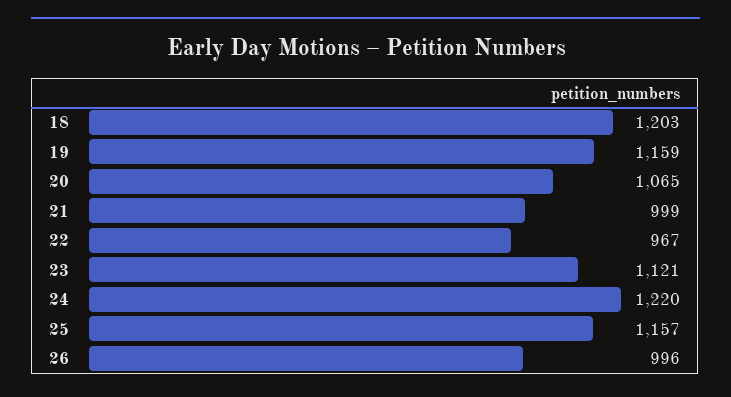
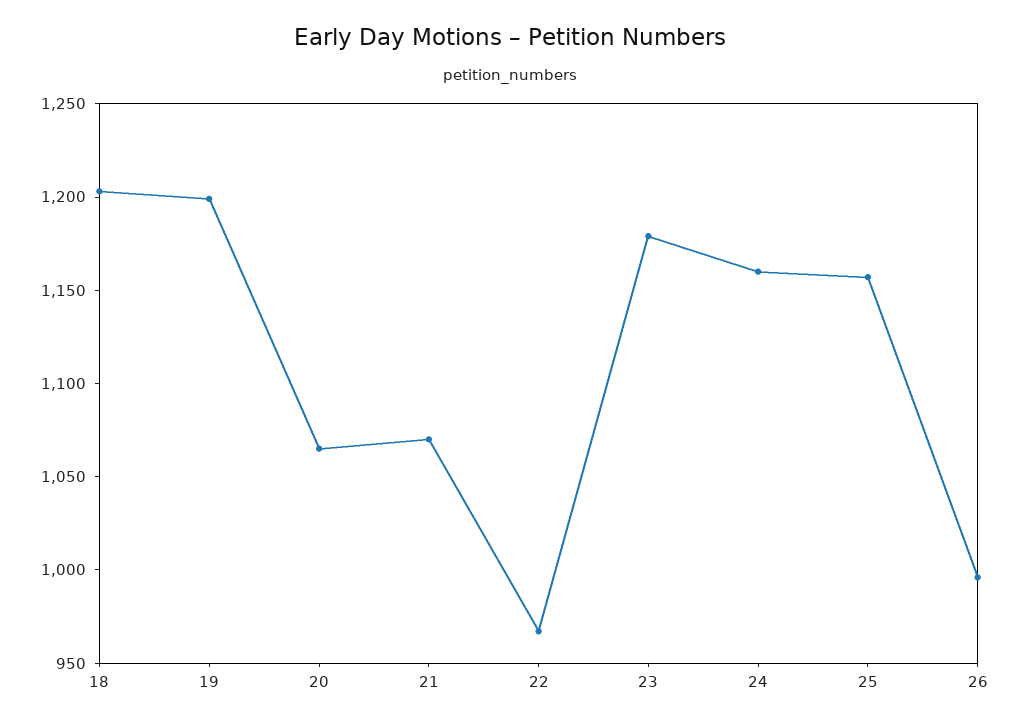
  {
    "18": 1203,
-   "19": 1159,
+   "19": 1200,
    "20": 1065,
-   "21": 999,
+   "21": 1070,
    "22": 967,
-   "23": 1121,
+   "23": 1180,
-   "24": 1220,
+   "24": 1160,
    "25": 1157,
    "26": 996
  }

